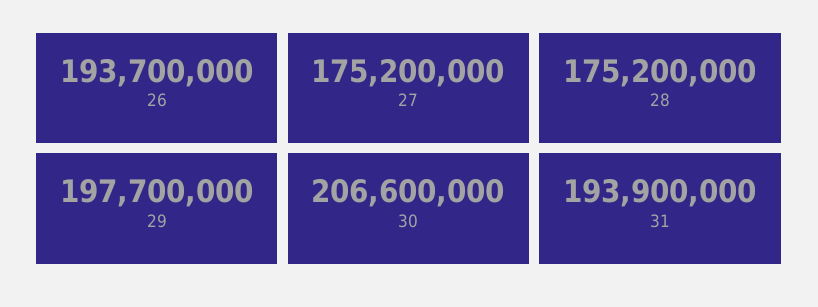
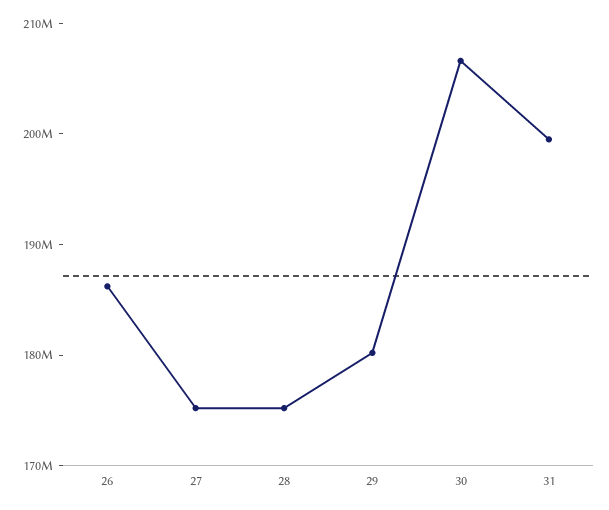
  {
-   "26": 193700000,
+   "26": 186000000,
    "27": 175200000,
    "28": 175200000,
-   "29": 197700000,
+   "29": 180000000,
    "30": 206600000,
-   "31": 193900000
+   "31": 200000000
  }

